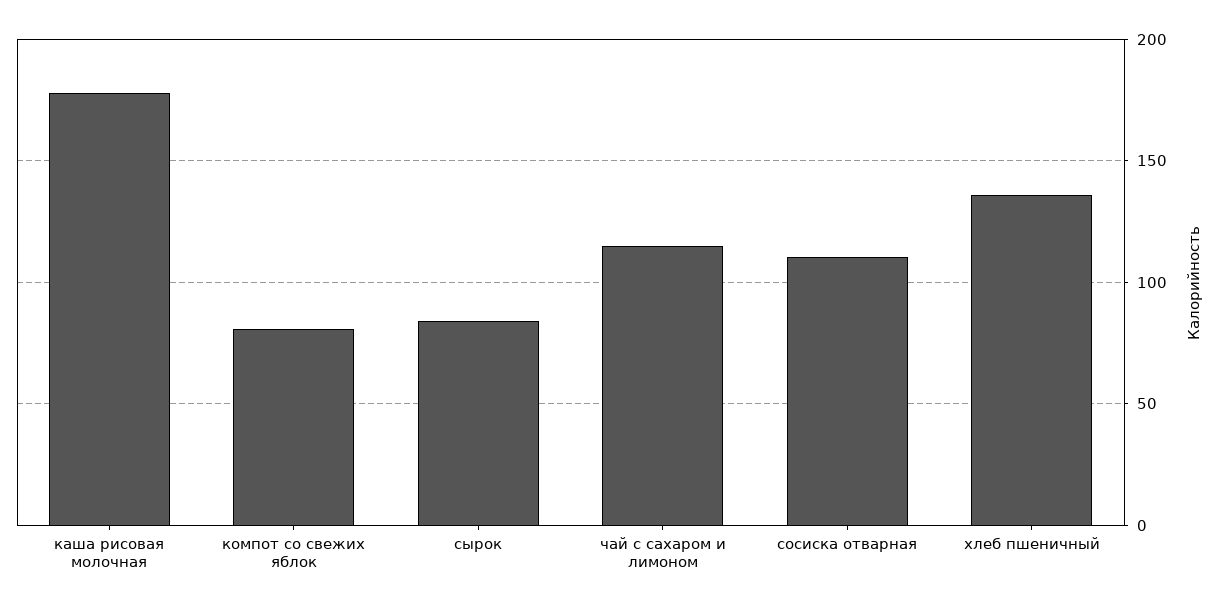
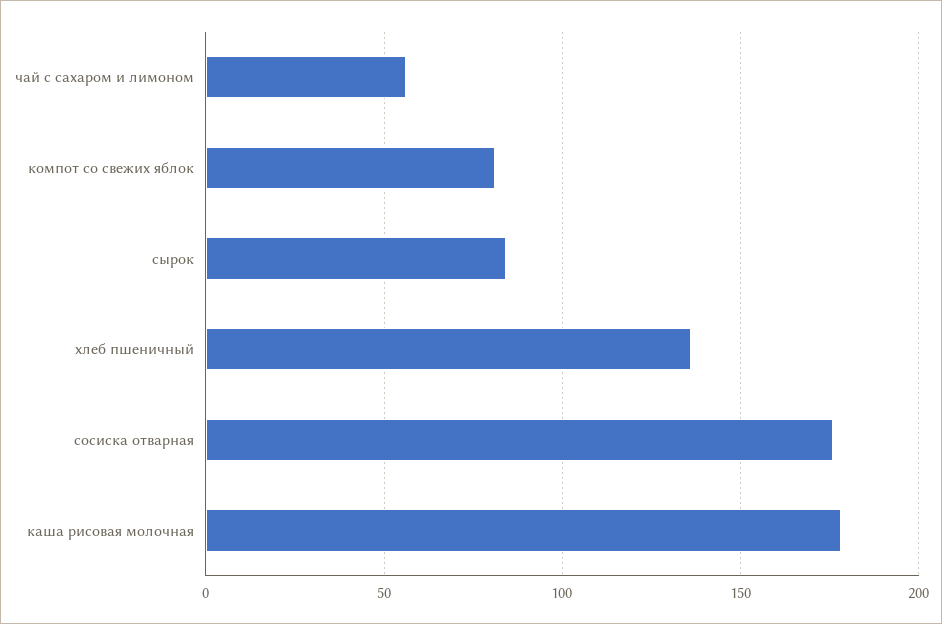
  {
    "каша рисовая молочная": 180,
    "компот со свежих яблок": 80,
    "сырок": 85,
-   "чай с сахаром и лимоном": 115,
+   "чай с сахаром и лимоном": 55,
-   "сосиска отварная": 110,
+   "сосиска отварная": 175,
    "хлеб пшеничный": 135
  }

